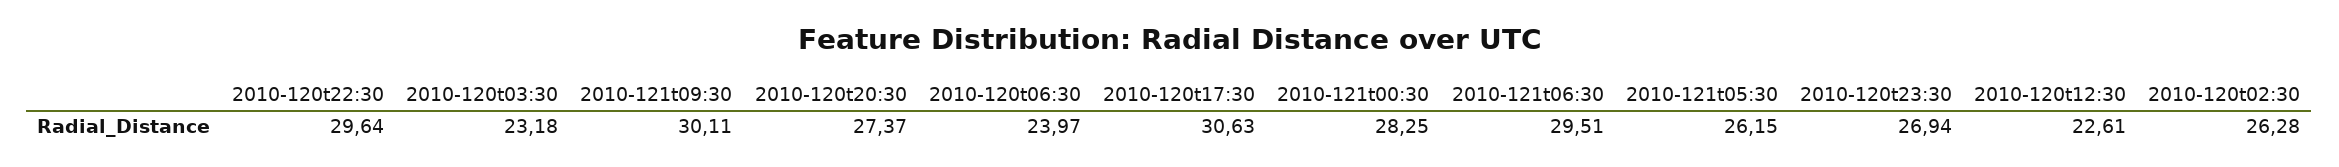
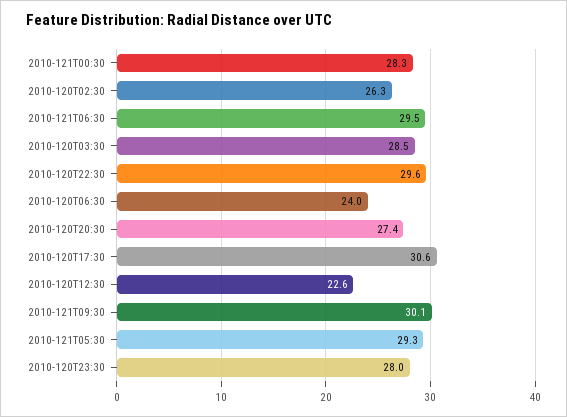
  {
    "2010-120t22:30": 29.64,
-   "2010-120t03:30": 23.18,
+   "2010-120t03:30": 28.5,
    "2010-121t09:30": 30.11,
    "2010-120t20:30": 27.37,
    "2010-120t06:30": 23.97,
    "2010-120t17:30": 30.63,
    "2010-121t00:30": 28.25,
    "2010-121t06:30": 29.51,
-   "2010-121t05:30": 26.15,
+   "2010-121t05:30": 29.3,
-   "2010-120t23:30": 26.94,
+   "2010-120t23:30": 28,
    "2010-120t12:30": 22.61,
    "2010-120t02:30": 26.28
  }

